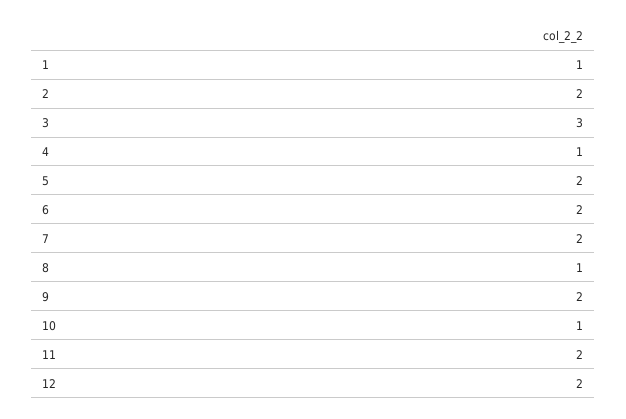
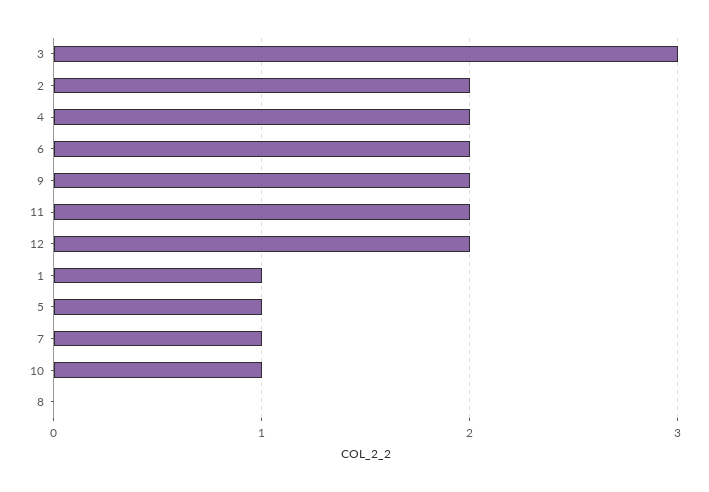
  {
    "1": 1,
    "2": 2,
    "3": 3,
-   "4": 1,
+   "4": 2,
-   "5": 2,
+   "5": 1,
    "6": 2,
-   "7": 2,
+   "7": 1,
-   "8": 1,
+   "8": 0,
    "9": 2,
    "10": 1,
    "11": 2,
    "12": 2
  }

